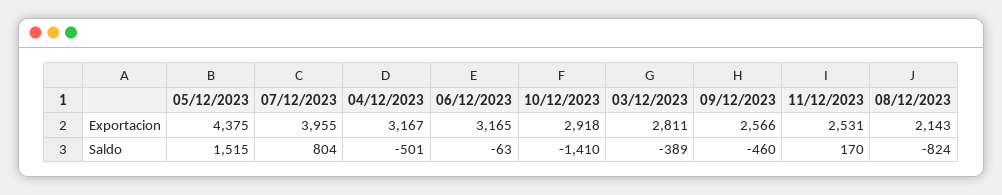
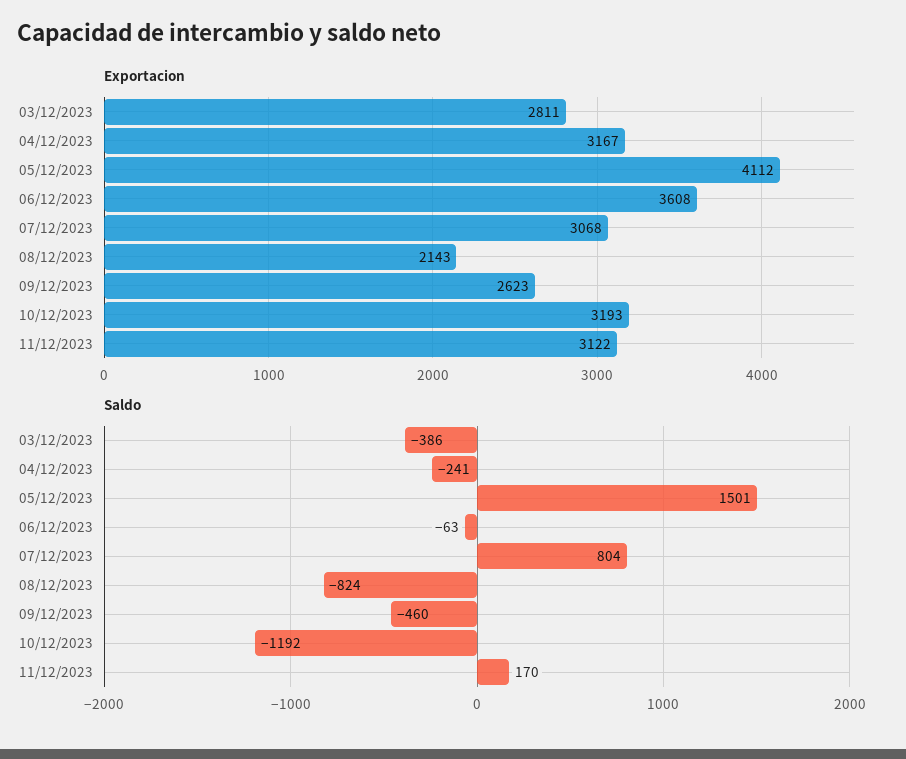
  {
    "Exportacion": {
-     "05/12/2023": 4375,
+     "05/12/2023": 4112,
-     "07/12/2023": 3955,
+     "07/12/2023": 3068,
      "04/12/2023": 3167,
-     "06/12/2023": 3165,
+     "06/12/2023": 3608,
-     "10/12/2023": 2918,
+     "10/12/2023": 3193,
      "03/12/2023": 2811,
-     "09/12/2023": 2566,
+     "09/12/2023": 2623,
-     "11/12/2023": 2531,
+     "11/12/2023": 3122,
      "08/12/2023": 2143
    },
    "Saldo": {
-     "05/12/2023": 1515,
+     "05/12/2023": 1501,
      "07/12/2023": 804,
-     "04/12/2023": -501,
+     "04/12/2023": -241,
      "06/12/2023": -63,
-     "10/12/2023": -1410,
+     "10/12/2023": -1192,
-     "03/12/2023": -389,
+     "03/12/2023": -386,
      "09/12/2023": -460,
      "11/12/2023": 170,
      "08/12/2023": -824
    }
  }

